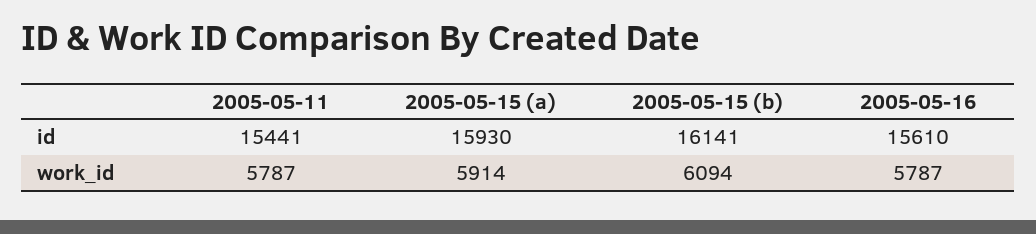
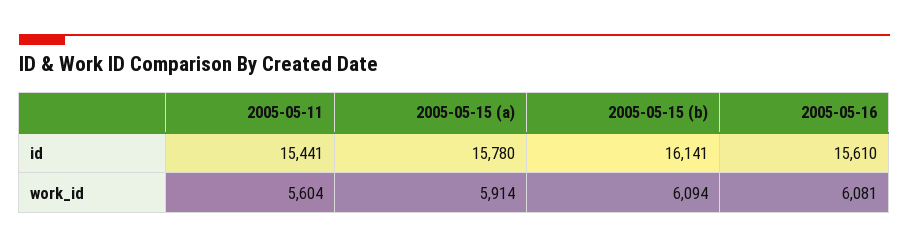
  {
    "2005-05-11": {
      "id": 15441,
-     "work_id": 5787
+     "work_id": 5604
    },
    "2005-05-15 (a)": {
-     "id": 15930,
+     "id": 15780,
      "work_id": 5914
    },
    "2005-05-15 (b)": {
      "id": 16141,
      "work_id": 6094
    },
    "2005-05-16": {
      "id": 15610,
-     "work_id": 5787
+     "work_id": 6081
    }
  }

